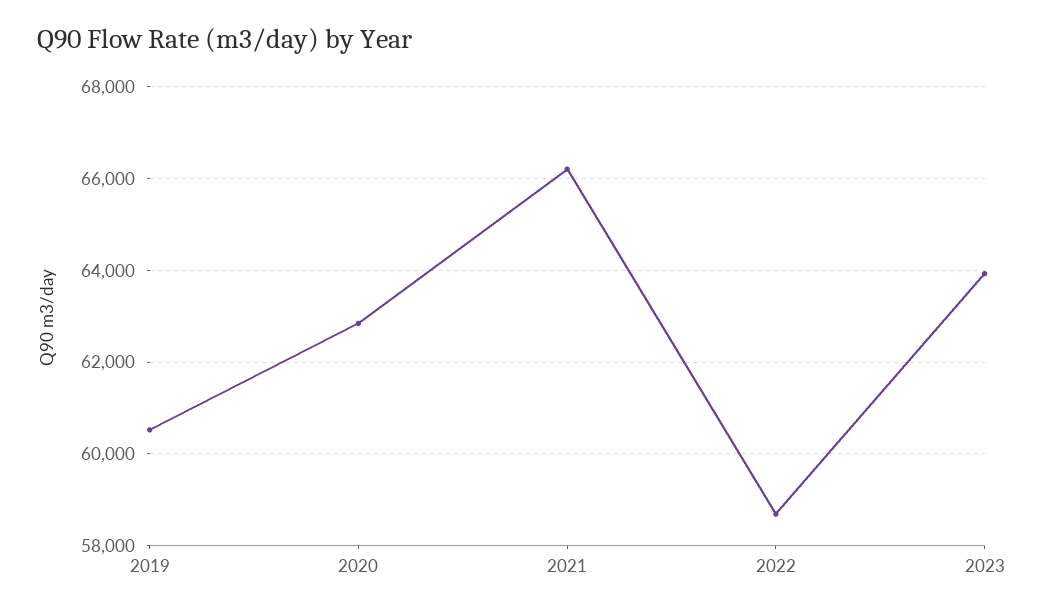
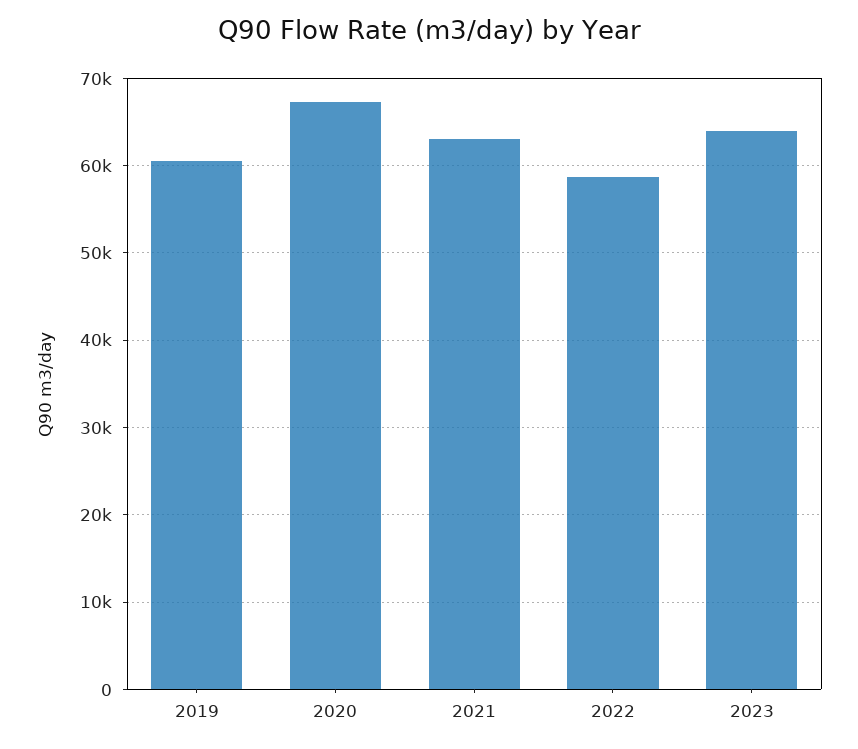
  {
    "2019": 60600,
-   "2020": 62800,
+   "2020": 67000,
-   "2021": 66200,
+   "2021": 63000,
    "2022": 58600,
    "2023": 64000
  }

